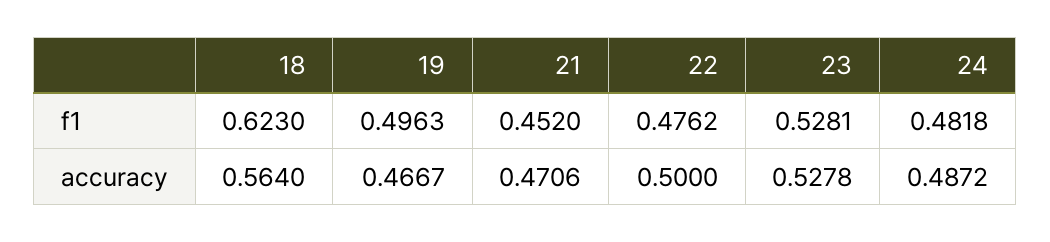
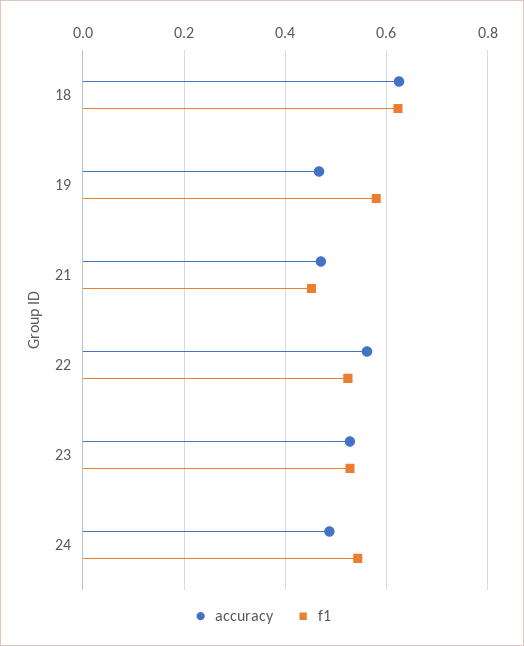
  {
    "f1": {
      "18": 0.623,
-     "19": 0.4963,
+     "19": 0.58,
      "21": 0.452,
-     "22": 0.4762,
+     "22": 0.52,
      "23": 0.5281,
-     "24": 0.4818
+     "24": 0.54
    },
    "accuracy": {
-     "18": 0.564,
+     "18": 0.62,
      "19": 0.4667,
      "21": 0.4706,
-     "22": 0.5,
+     "22": 0.56,
      "23": 0.5278,
      "24": 0.4872
    }
  }

